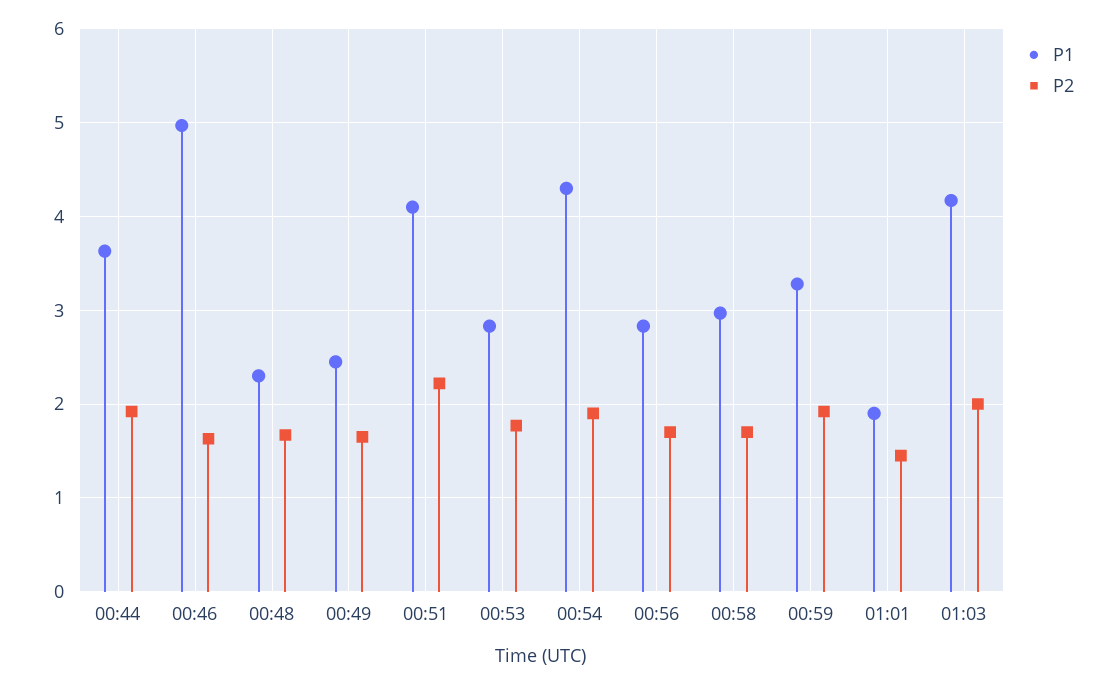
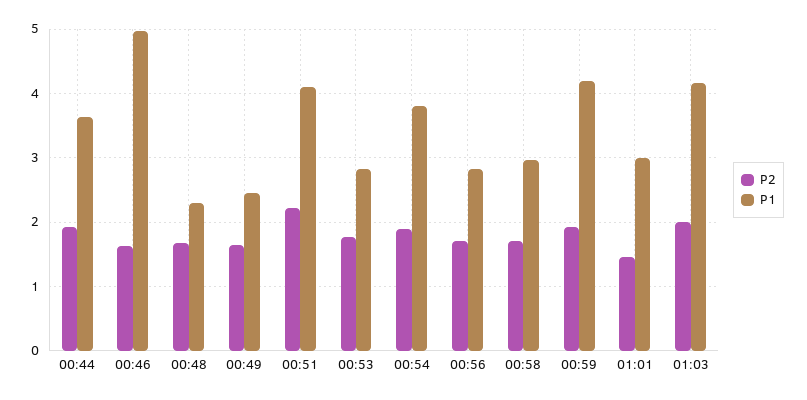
  {
    "P1": {
      "00:44": 3.6,
      "00:46": 5,
      "00:48": 2.3,
      "00:49": 2.5,
      "00:51": 4.1,
      "00:53": 2.8,
-     "00:54": 4.3,
+     "00:54": 3.8,
      "00:56": 2.8,
      "00:58": 3,
-     "00:59": 3.3,
+     "00:59": 4.2,
-     "01:01": 1.9,
+     "01:01": 3,
      "01:03": 4.2
    },
    "P2": {
      "00:44": 1.9,
      "00:46": 1.6,
      "00:48": 1.7,
      "00:49": 1.7,
      "00:51": 2.2,
      "00:53": 1.8,
      "00:54": 1.9,
      "00:56": 1.7,
      "00:58": 1.7,
      "00:59": 1.9,
      "01:01": 1.5,
      "01:03": 2
    }
  }

